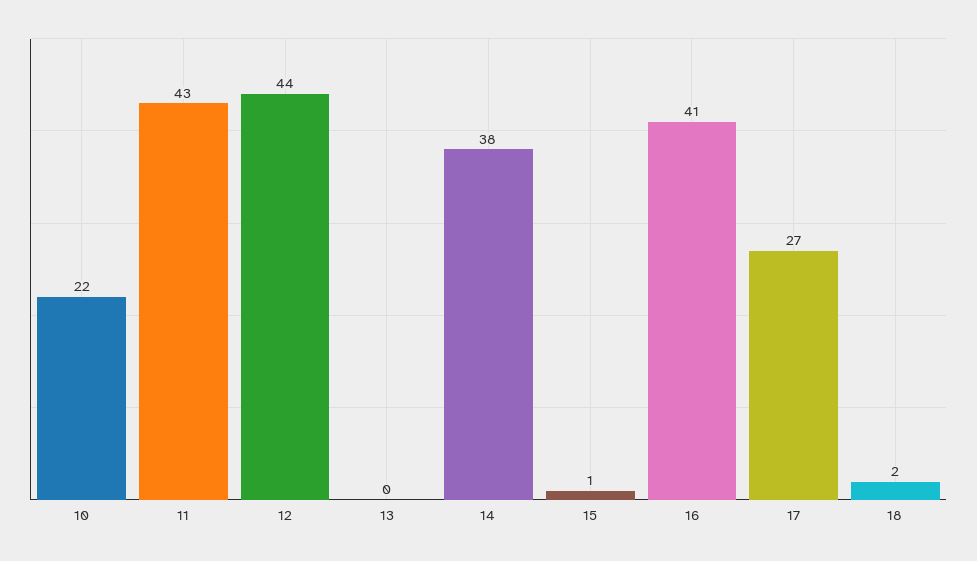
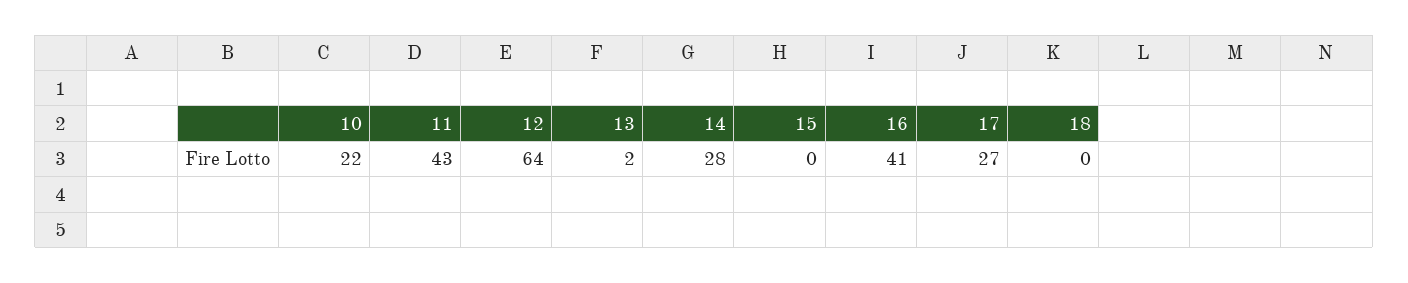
  {
    "10": 22,
    "11": 43,
-   "12": 44,
+   "12": 64,
-   "13": 0,
+   "13": 2,
-   "14": 38,
+   "14": 28,
-   "15": 1,
+   "15": 0,
    "16": 41,
    "17": 27,
-   "18": 2
+   "18": 0
  }

